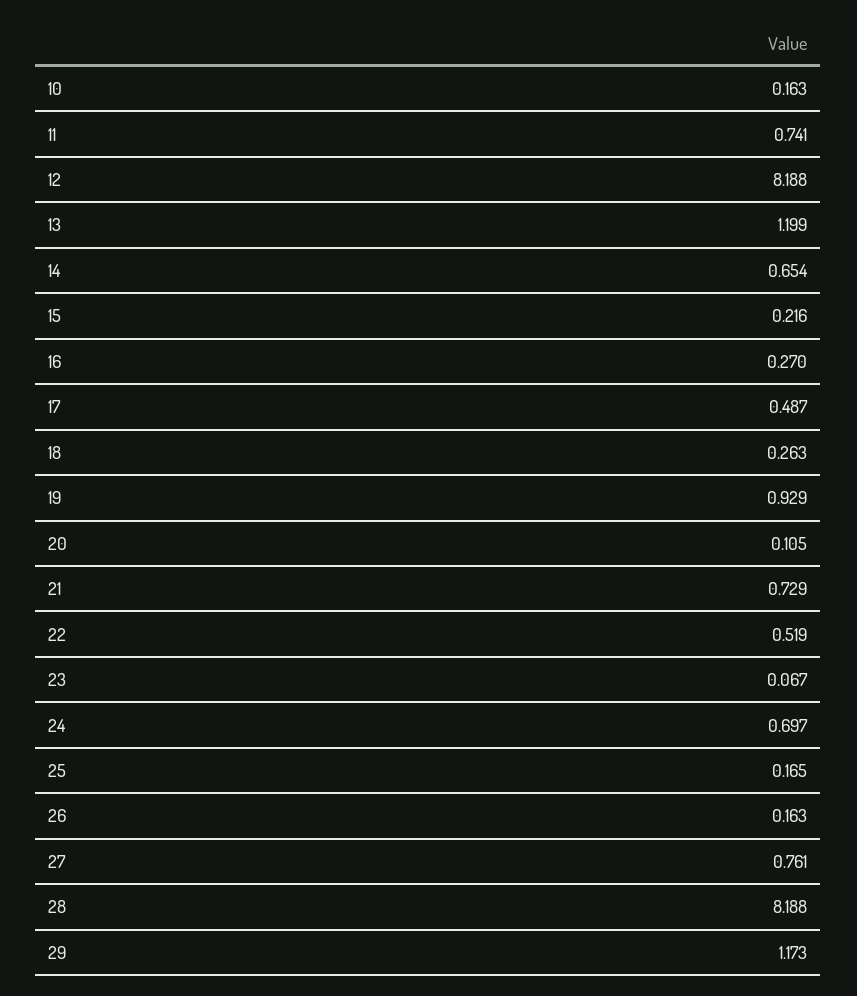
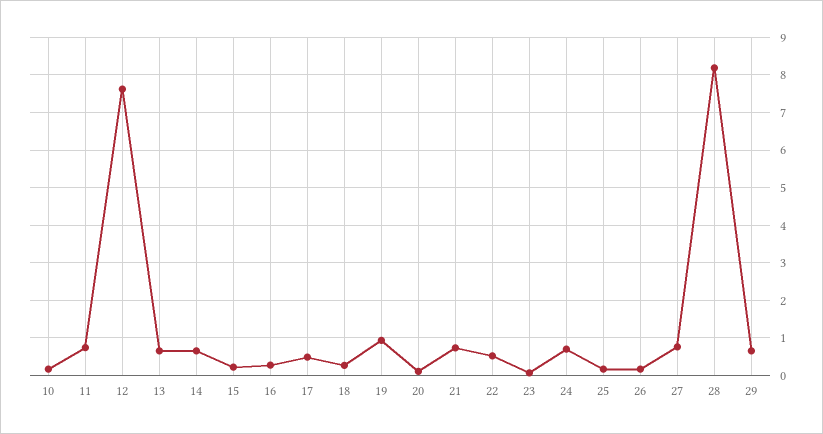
  {
    "10": 0.163,
    "11": 0.741,
-   "12": 8.188,
+   "12": 7.6,
-   "13": 1.199,
+   "13": 0.6,
    "14": 0.654,
    "15": 0.216,
    "16": 0.27,
    "17": 0.487,
    "18": 0.263,
    "19": 0.929,
    "20": 0.105,
    "21": 0.729,
    "22": 0.519,
    "23": 0.067,
    "24": 0.697,
    "25": 0.165,
    "26": 0.163,
    "27": 0.761,
    "28": 8.188,
-   "29": 1.173
+   "29": 0.6
  }

